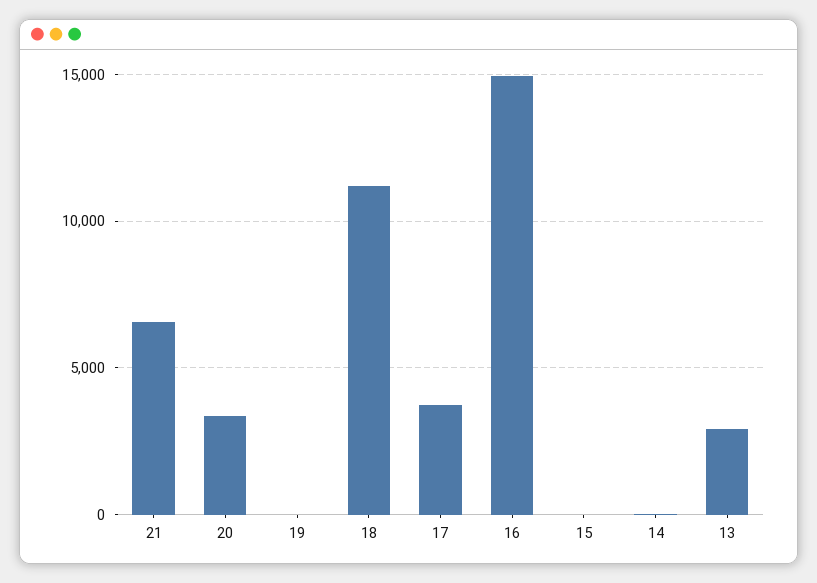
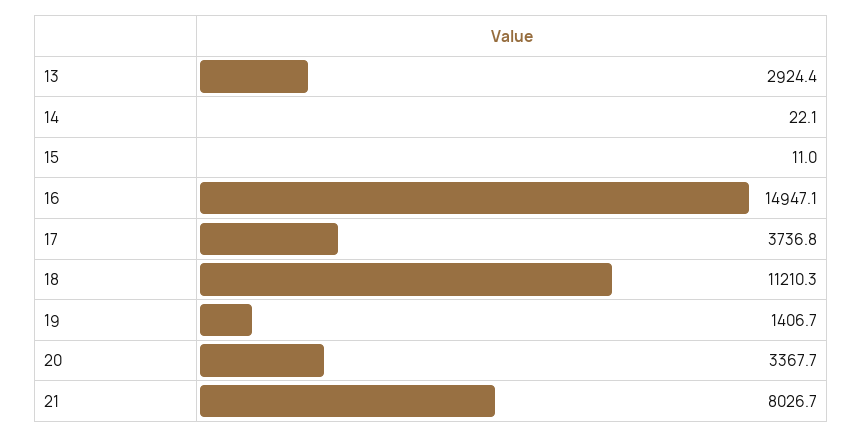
  {
-   "21": 6500,
+   "21": 8026.7,
    "20": 3367.7,
-   "19": 0,
+   "19": 1406.7,
    "18": 11210.3,
    "17": 3736.8,
    "16": 14947.1,
    "15": 11,
    "14": 22.1,
    "13": 2924.4
  }

